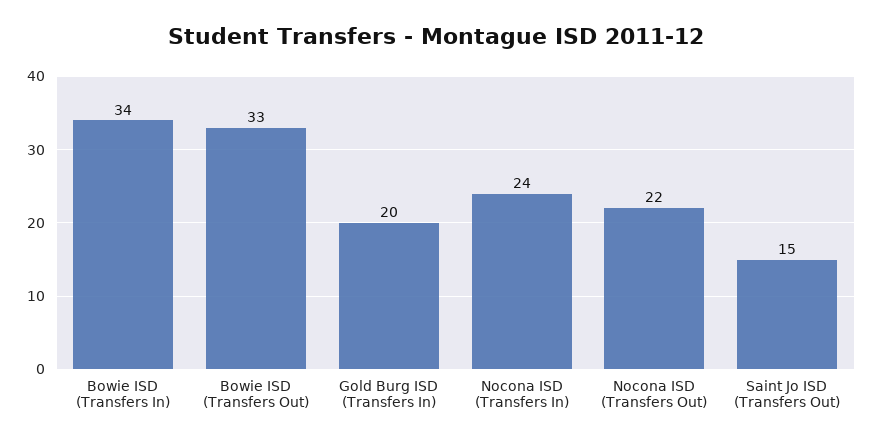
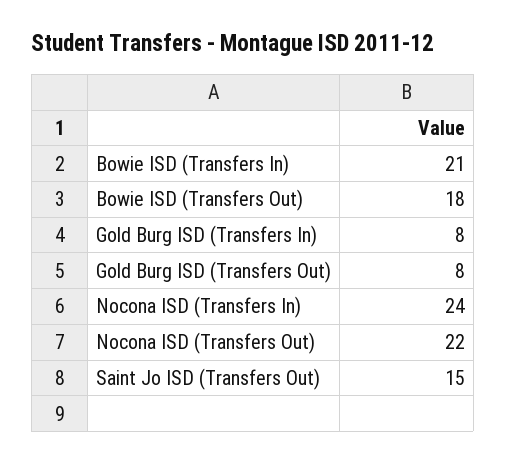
  {
-   "Bowie ISD (Transfers In)": 34,
+   "Bowie ISD (Transfers In)": 21,
-   "Bowie ISD (Transfers Out)": 33,
+   "Bowie ISD (Transfers Out)": 18,
-   "Gold Burg ISD (Transfers In)": 20,
+   "Gold Burg ISD (Transfers In)": 8,
    "Nocona ISD (Transfers In)": 24,
    "Nocona ISD (Transfers Out)": 22,
-   "Saint Jo ISD (Transfers Out)": 15
+   "Saint Jo ISD (Transfers Out)": 15,
+   "Gold Burg ISD (Transfers Out)": 8
  }

